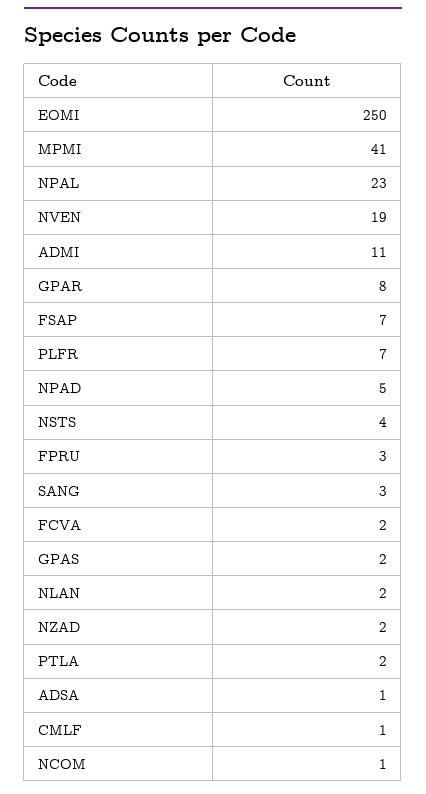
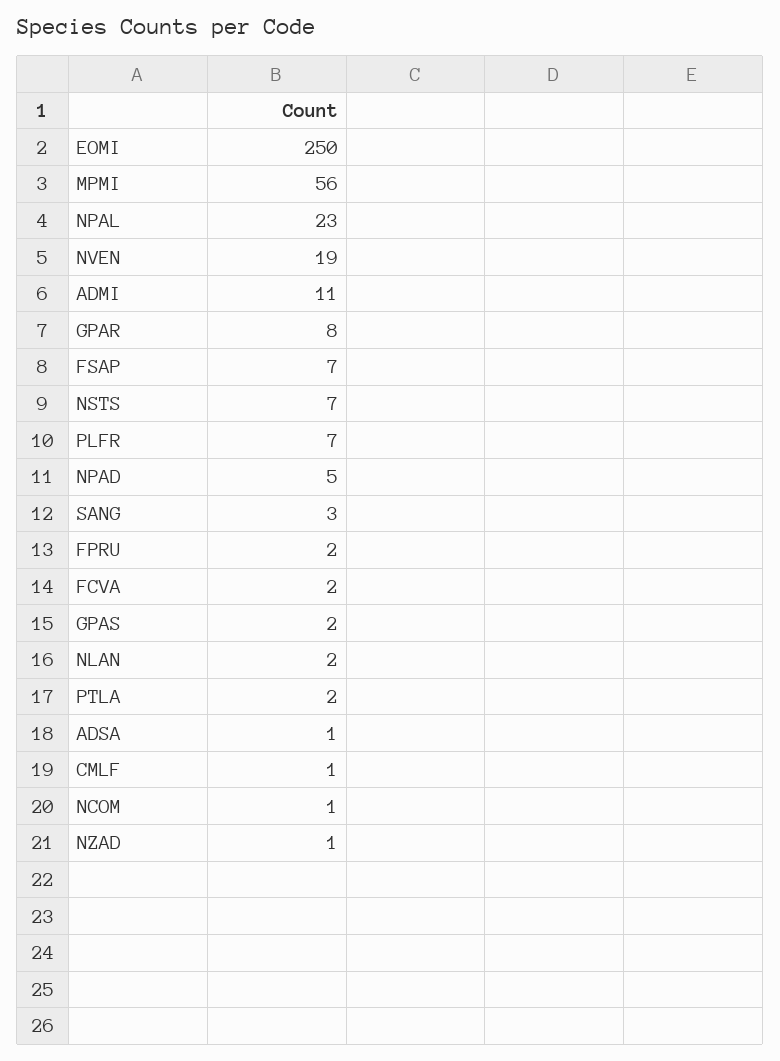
  {
    "EOMI": 250,
-   "MPMI": 41,
+   "MPMI": 56,
    "NPAL": 23,
    "NVEN": 19,
    "ADMI": 11,
    "GPAR": 8,
    "FSAP": 7,
    "PLFR": 7,
    "NPAD": 5,
-   "NSTS": 4,
+   "NSTS": 7,
-   "FPRU": 3,
+   "FPRU": 2,
    "SANG": 3,
    "FCVA": 2,
    "GPAS": 2,
    "NLAN": 2,
-   "NZAD": 2,
+   "NZAD": 1,
    "PTLA": 2,
    "ADSA": 1,
    "CMLF": 1,
    "NCOM": 1
  }

